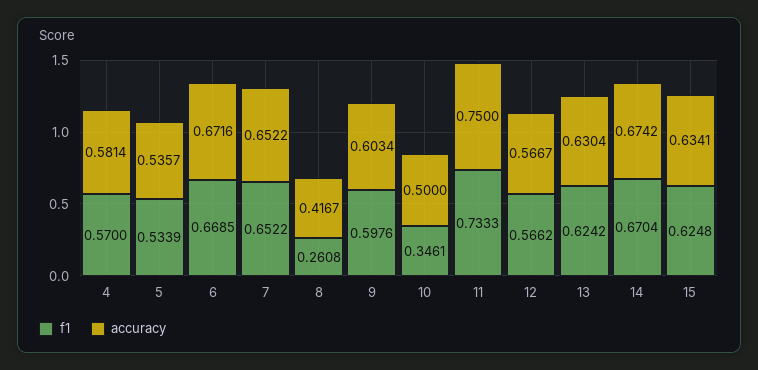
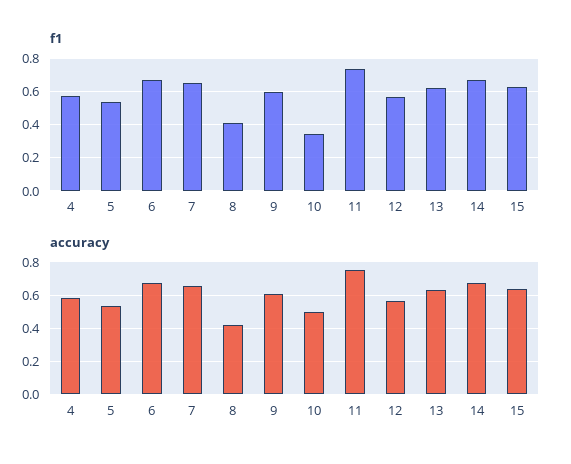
  {
    "f1": {
      "4": 0.57,
      "5": 0.5339,
      "6": 0.6685,
      "7": 0.6522,
-     "8": 0.2608,
+     "8": 0.4,
      "9": 0.5976,
      "10": 0.3461,
      "11": 0.7333,
      "12": 0.5662,
      "13": 0.6242,
      "14": 0.6704,
      "15": 0.6248
    },
    "accuracy": {
      "4": 0.5814,
      "5": 0.5357,
      "6": 0.6716,
      "7": 0.6522,
      "8": 0.4167,
      "9": 0.6034,
      "10": 0.5,
      "11": 0.75,
      "12": 0.5667,
      "13": 0.6304,
      "14": 0.6742,
      "15": 0.6341
    }
  }

